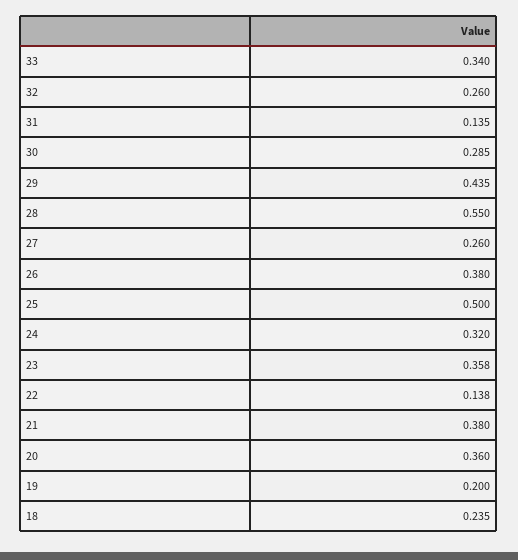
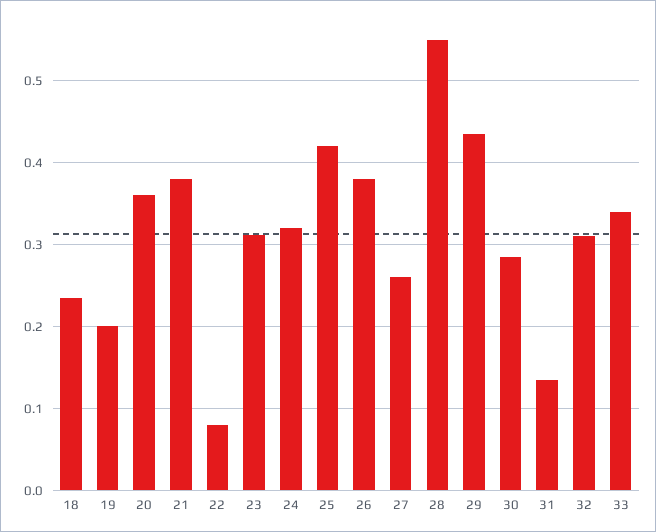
  {
    "33": 0.34,
-   "32": 0.26,
+   "32": 0.31,
    "31": 0.135,
    "30": 0.285,
    "29": 0.435,
    "28": 0.55,
    "27": 0.26,
    "26": 0.38,
-   "25": 0.5,
+   "25": 0.42,
    "24": 0.32,
-   "23": 0.358,
+   "23": 0.31,
-   "22": 0.138,
+   "22": 0.08,
    "21": 0.38,
    "20": 0.36,
    "19": 0.2,
    "18": 0.235
  }

